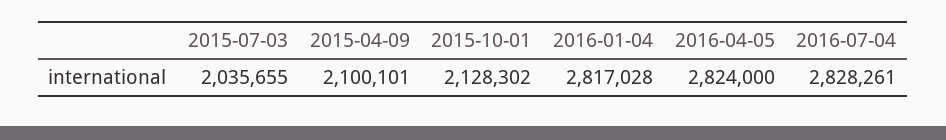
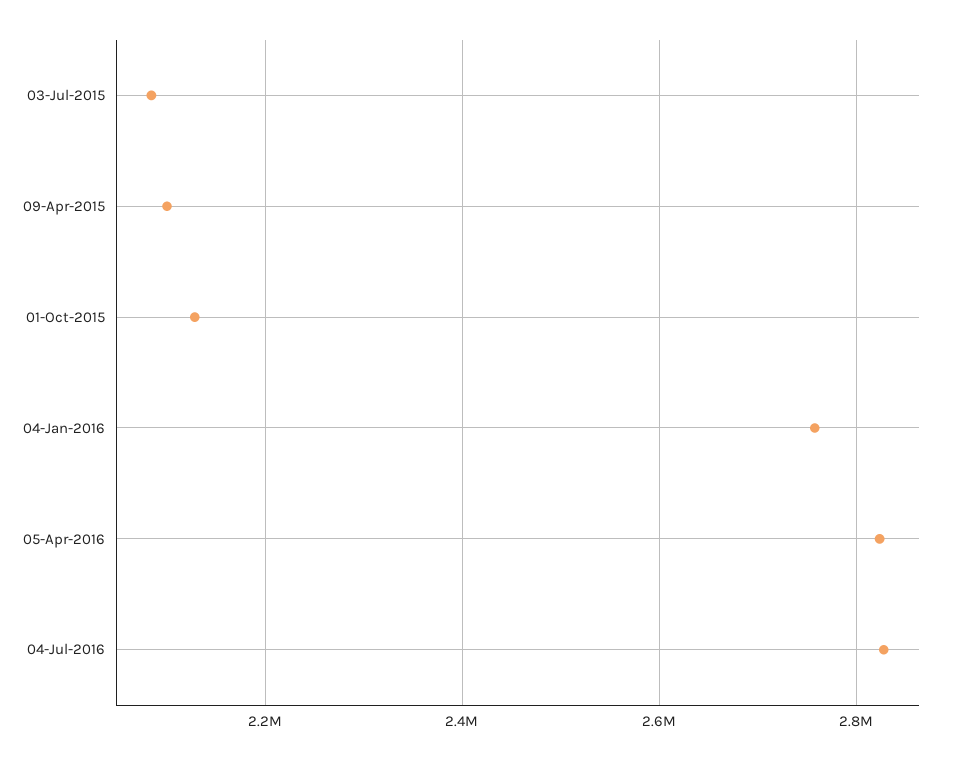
  {
-   "2015-07-03": 2035655,
+   "2015-07-03": 2080000,
    "2015-04-09": 2100101,
    "2015-10-01": 2128302,
-   "2016-01-04": 2817028,
+   "2016-01-04": 2760000,
    "2016-04-05": 2824000,
    "2016-07-04": 2828261
  }

